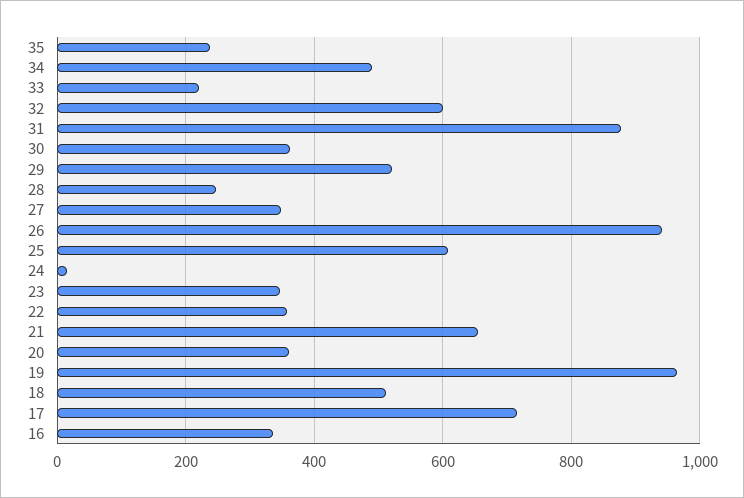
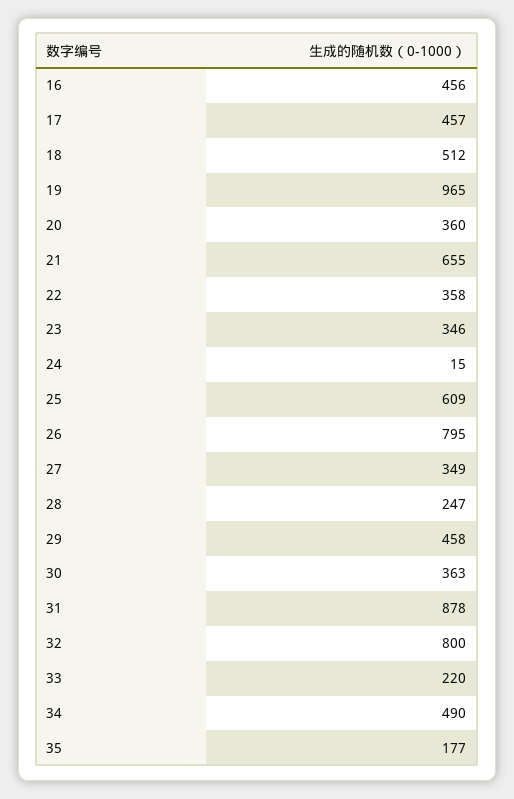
  {
-   "35": 240,
+   "35": 177,
    "34": 490,
    "33": 220,
-   "32": 600,
+   "32": 800,
    "31": 878,
    "30": 363,
-   "29": 520,
+   "29": 458,
    "28": 247,
    "27": 349,
-   "26": 940,
+   "26": 795,
    "25": 609,
    "24": 15,
    "23": 346,
    "22": 358,
    "21": 655,
    "20": 360,
    "19": 965,
    "18": 512,
-   "17": 720,
+   "17": 457,
-   "16": 340
+   "16": 456
  }

